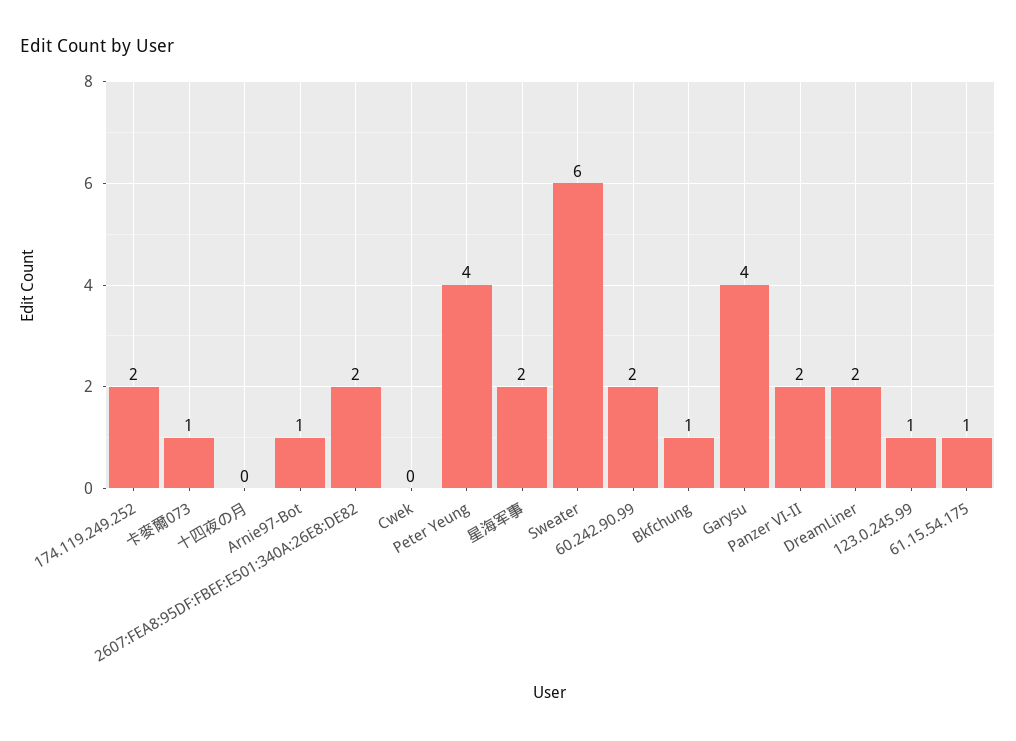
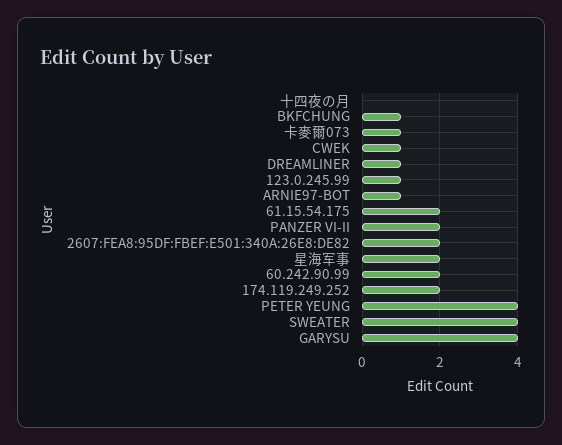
  {
    "174.119.249.252": 2,
    "卡麥爾073": 1,
    "十四夜の月": 0,
    "Arnie97-Bot": 1,
    "2607:FEA8:95DF:FBEF:E501:340A:26E8:DE82": 2,
-   "Cwek": 0,
+   "Cwek": 1,
    "Peter Yeung": 4,
    "星海军事": 2,
-   "Sweater": 6,
+   "Sweater": 4,
    "60.242.90.99": 2,
    "Bkfchung": 1,
    "Garysu": 4,
    "Panzer VI-II": 2,
-   "DreamLiner": 2,
+   "DreamLiner": 1,
    "123.0.245.99": 1,
-   "61.15.54.175": 1
+   "61.15.54.175": 2
  }

